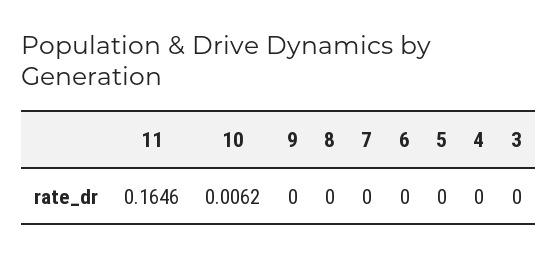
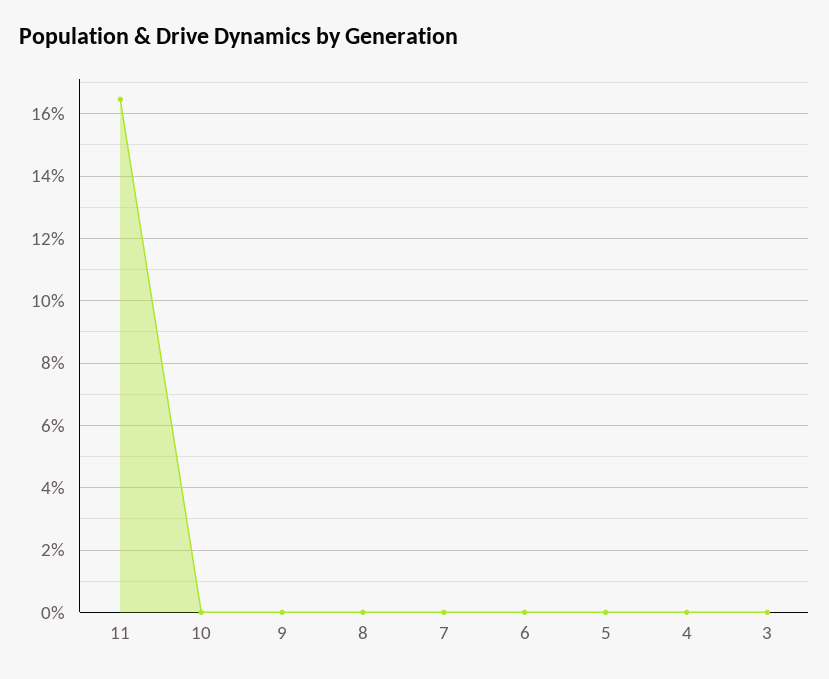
  {
    "11": 0.1646,
-   "10": 0.0062,
+   "10": 0,
    "9": 0,
    "8": 0,
    "7": 0,
    "6": 0,
    "5": 0,
    "4": 0,
    "3": 0
  }

